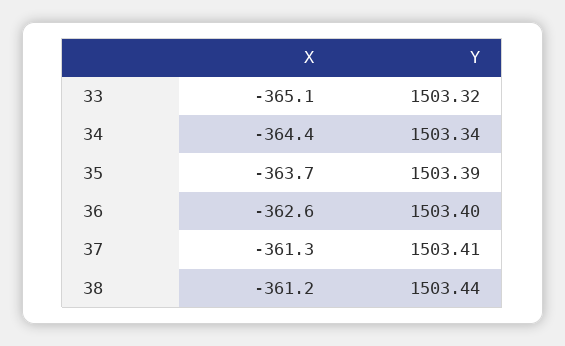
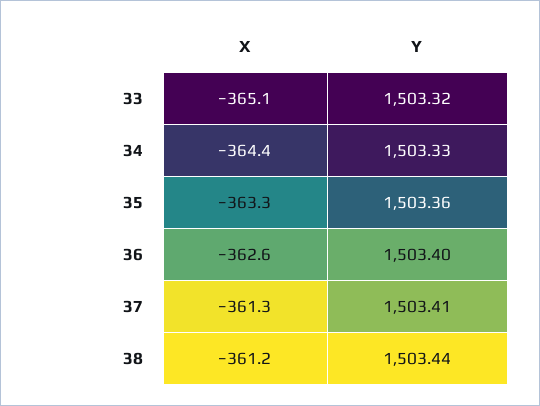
  {
    "X": {
      "33": -365.1,
      "34": -364.4,
-     "35": -363.7,
+     "35": -363.3,
      "36": -362.6,
      "37": -361.3,
      "38": -361.2
    },
    "Y": {
      "33": 1503.32,
-     "34": 1503.34,
+     "34": 1503.33,
-     "35": 1503.39,
+     "35": 1503.36,
      "36": 1503.4,
      "37": 1503.41,
      "38": 1503.44
    }
  }

